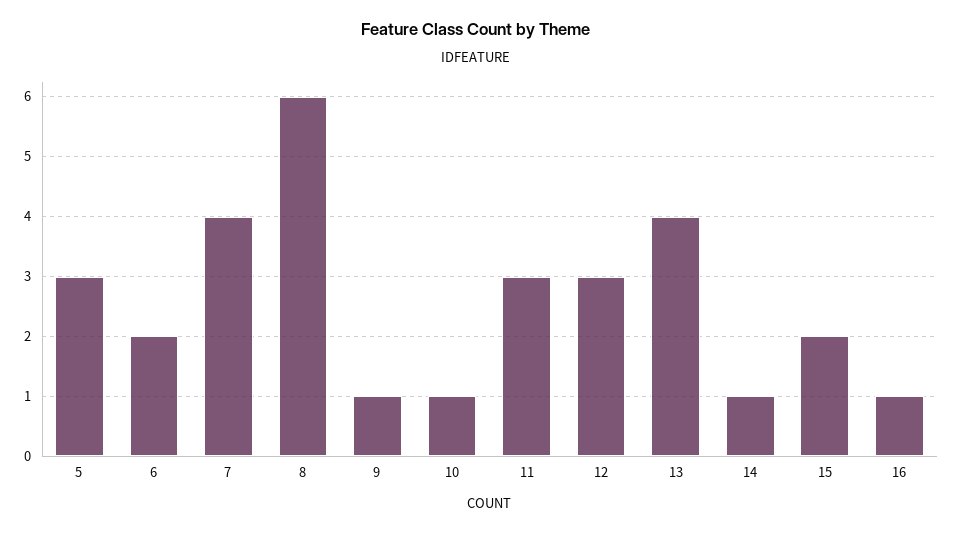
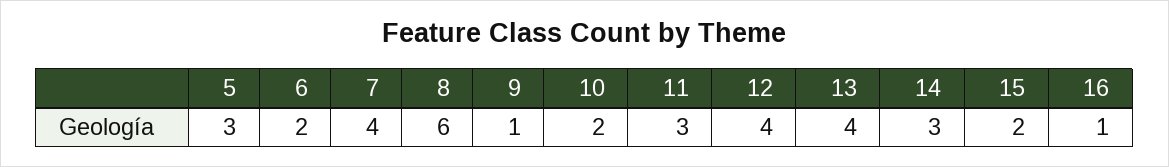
  {
    "5": 3,
    "6": 2,
    "7": 4,
    "8": 6,
    "9": 1,
-   "10": 1,
+   "10": 2,
    "11": 3,
-   "12": 3,
+   "12": 4,
    "13": 4,
-   "14": 1,
+   "14": 3,
    "15": 2,
    "16": 1
  }

